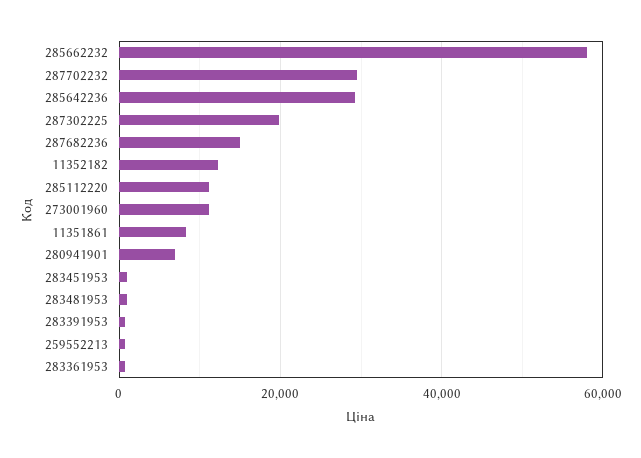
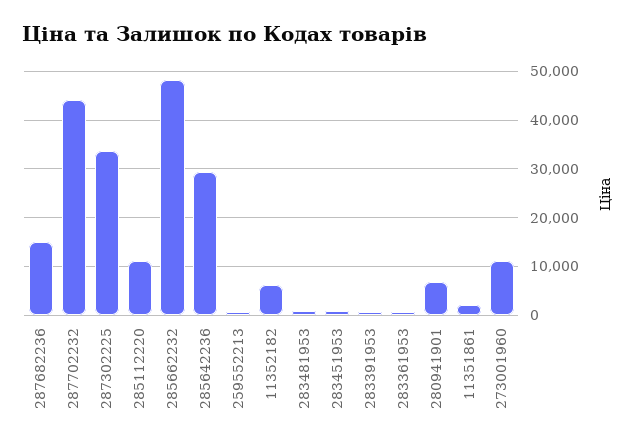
  {
-   "285662232": 58000,
+   "285662232": 48000,
-   "287702232": 30000,
+   "287702232": 44000,
    "285642236": 30000,
-   "287302225": 20000,
+   "287302225": 34000,
    "287682236": 16000,
-   "11352182": 12000,
+   "11352182": 6000,
    "285112220": 12000,
    "273001960": 12000,
-   "11351861": 8000,
+   "11351861": 2000,
    "280941901": 6000,
    "283451953": 0,
    "283481953": 0,
    "283391953": 0,
    "259552213": 0,
    "283361953": 0
  }

